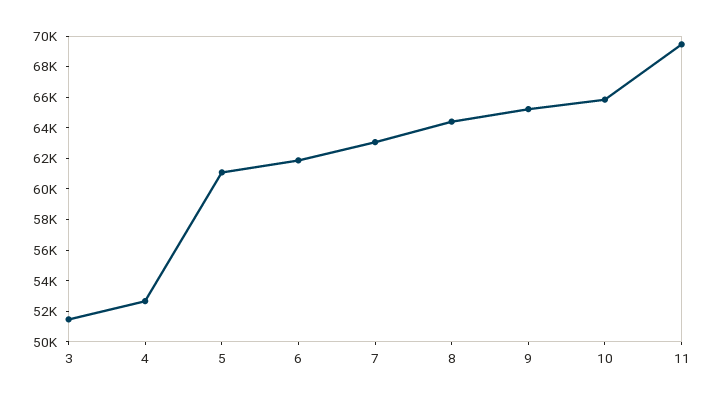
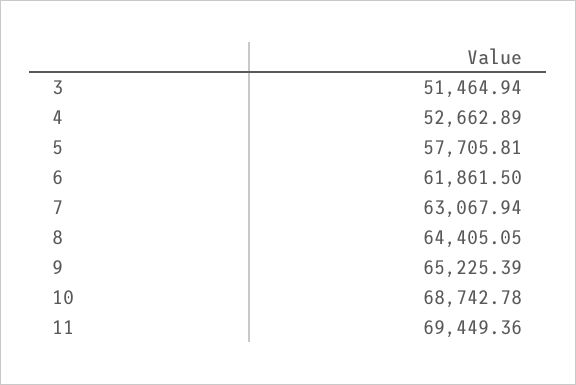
  {
    "3": 51464.94,
    "4": 52662.89,
-   "5": 61000,
+   "5": 57705.81,
    "6": 61861.5,
    "7": 63067.94,
    "8": 64405.05,
    "9": 65225.39,
-   "10": 66000,
+   "10": 68742.78,
    "11": 69449.36
  }

